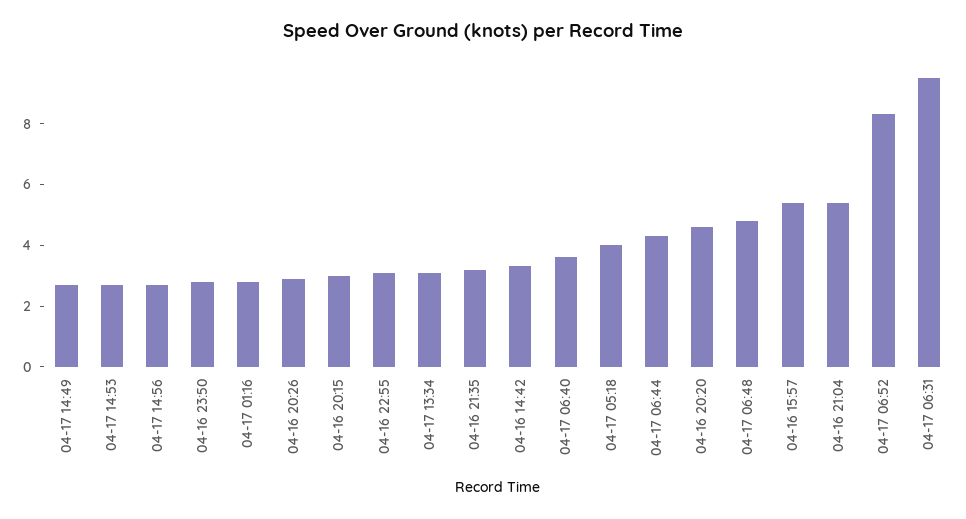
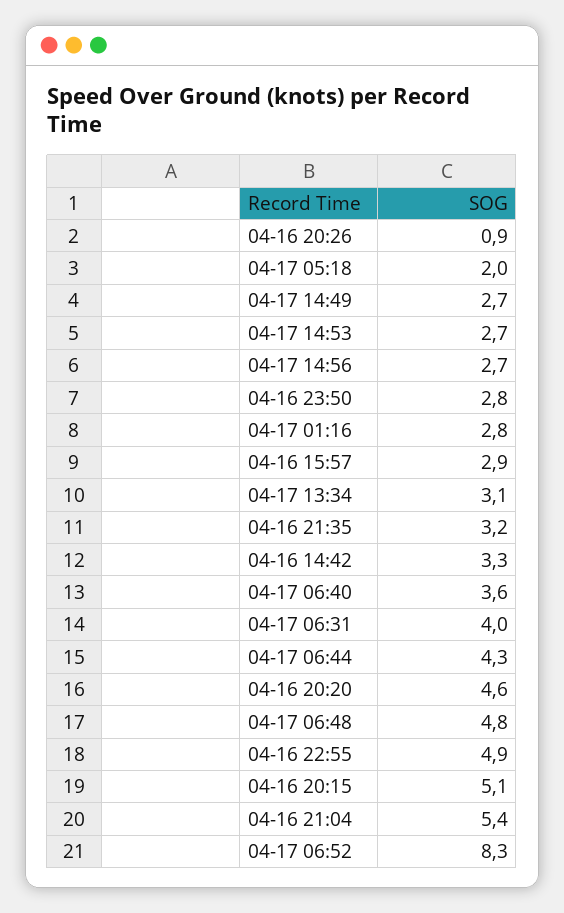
  {
    "04-17 14:49": 2.7,
    "04-17 14:53": 2.7,
    "04-17 14:56": 2.7,
    "04-16 23:50": 2.8,
    "04-17 01:16": 2.8,
-   "04-16 20:26": 3,
+   "04-16 20:26": 0.9,
-   "04-16 20:15": 3,
+   "04-16 20:15": 5.1,
-   "04-16 22:55": 3,
+   "04-16 22:55": 4.9,
    "04-17 13:34": 3.1,
    "04-16 21:35": 3.2,
    "04-16 14:42": 3.3,
    "04-17 06:40": 3.6,
-   "04-17 05:18": 4,
+   "04-17 05:18": 2,
    "04-17 06:44": 4.3,
    "04-16 20:20": 4.6,
    "04-17 06:48": 4.8,
-   "04-16 15:57": 5.5,
+   "04-16 15:57": 2.9,
    "04-16 21:04": 5.4,
    "04-17 06:52": 8.3,
-   "04-17 06:31": 9.5
+   "04-17 06:31": 4
  }

